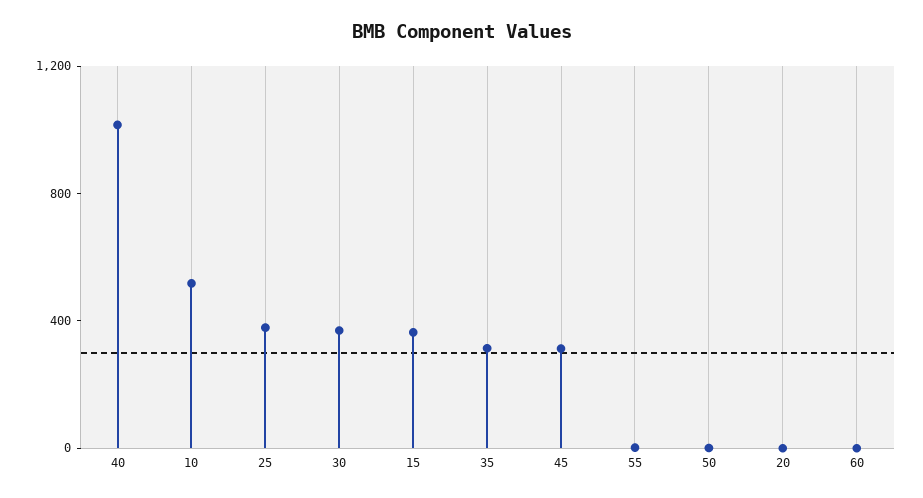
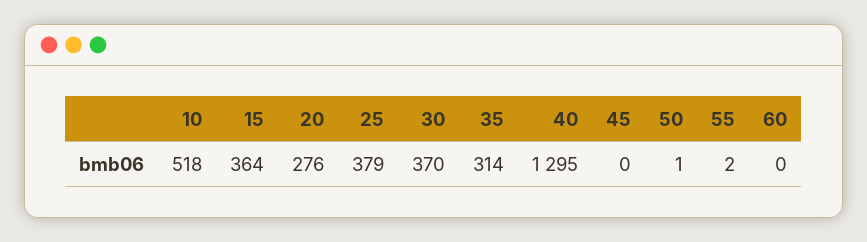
  {
-   "40": 1000,
+   "40": 1295,
    "10": 518,
    "25": 379,
    "30": 370,
    "15": 364,
    "35": 314,
-   "45": 300,
+   "45": 0,
    "55": 2,
    "50": 1,
-   "20": 0,
+   "20": 276,
    "60": 0
  }

